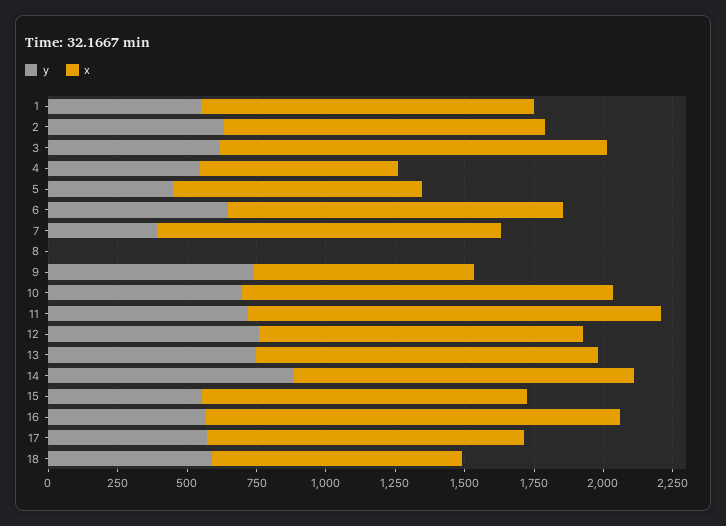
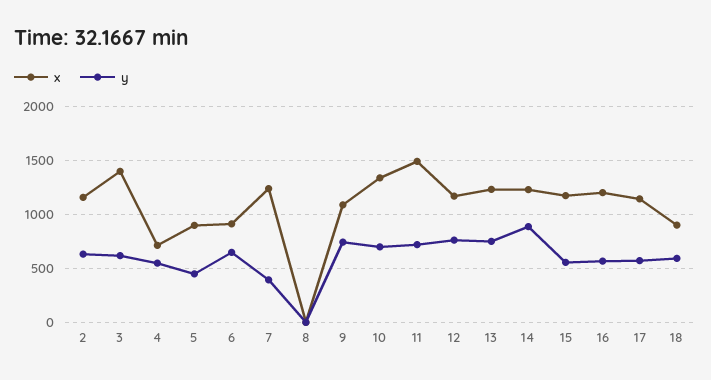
  {
    "y": {
-     "1": 550,
      "2": 650,
      "3": 600,
      "4": 550,
      "5": 450,
      "6": 650,
      "7": 400,
      "8": 0,
      "9": 750,
      "10": 700,
      "11": 700,
      "12": 750,
      "13": 750,
      "14": 900,
      "15": 550,
      "16": 550,
      "17": 550,
      "18": 600
    },
    "x": {
-     "1": 1200,
      "2": 1150,
      "3": 1400,
      "4": 700,
      "5": 900,
-     "6": 1200,
+     "6": 900,
      "7": 1250,
      "8": 0,
-     "9": 800,
+     "9": 1100,
      "10": 1350,
      "11": 1500,
      "12": 1150,
      "13": 1250,
      "14": 1250,
      "15": 1150,
-     "16": 1500,
+     "16": 1200,
      "17": 1150,
      "18": 900
    }
  }

